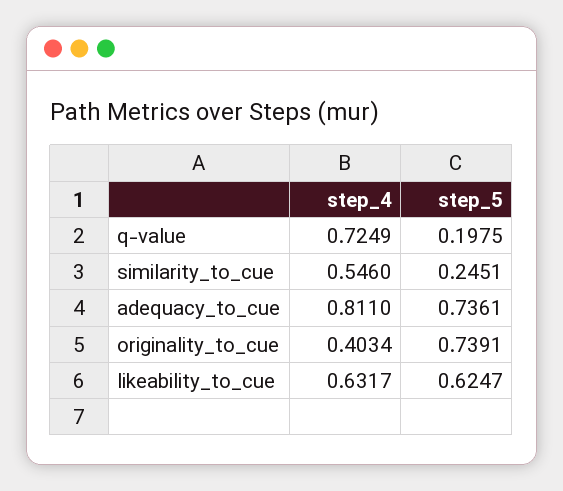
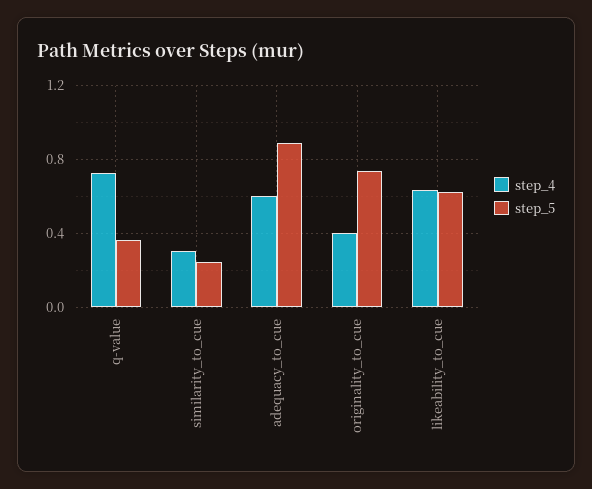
  {
    "step_4": {
      "q-value": 0.7249,
-     "similarity_to_cue": 0.546,
+     "similarity_to_cue": 0.3,
-     "adequacy_to_cue": 0.811,
+     "adequacy_to_cue": 0.6,
      "originality_to_cue": 0.4034,
      "likeability_to_cue": 0.6317
    },
    "step_5": {
-     "q-value": 0.1975,
+     "q-value": 0.35,
      "similarity_to_cue": 0.2451,
-     "adequacy_to_cue": 0.7361,
+     "adequacy_to_cue": 0.9,
      "originality_to_cue": 0.7391,
      "likeability_to_cue": 0.6247
    }
  }

